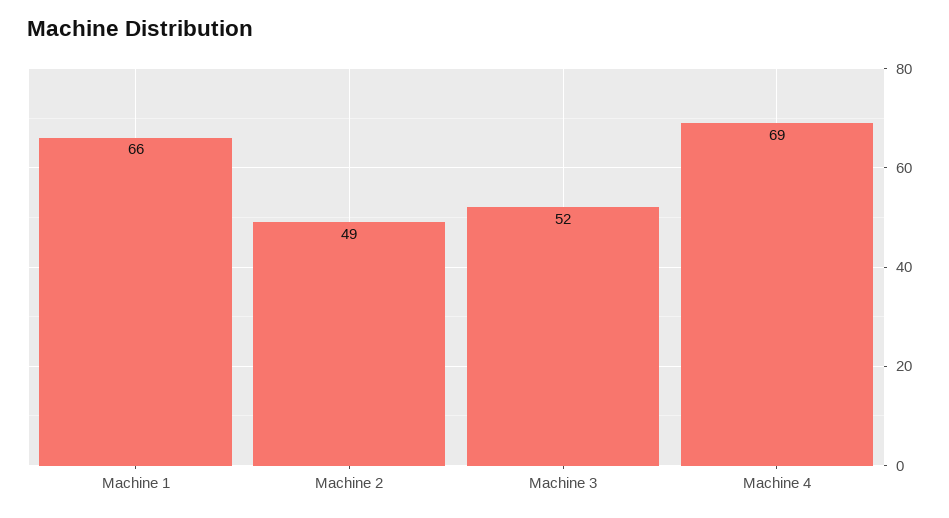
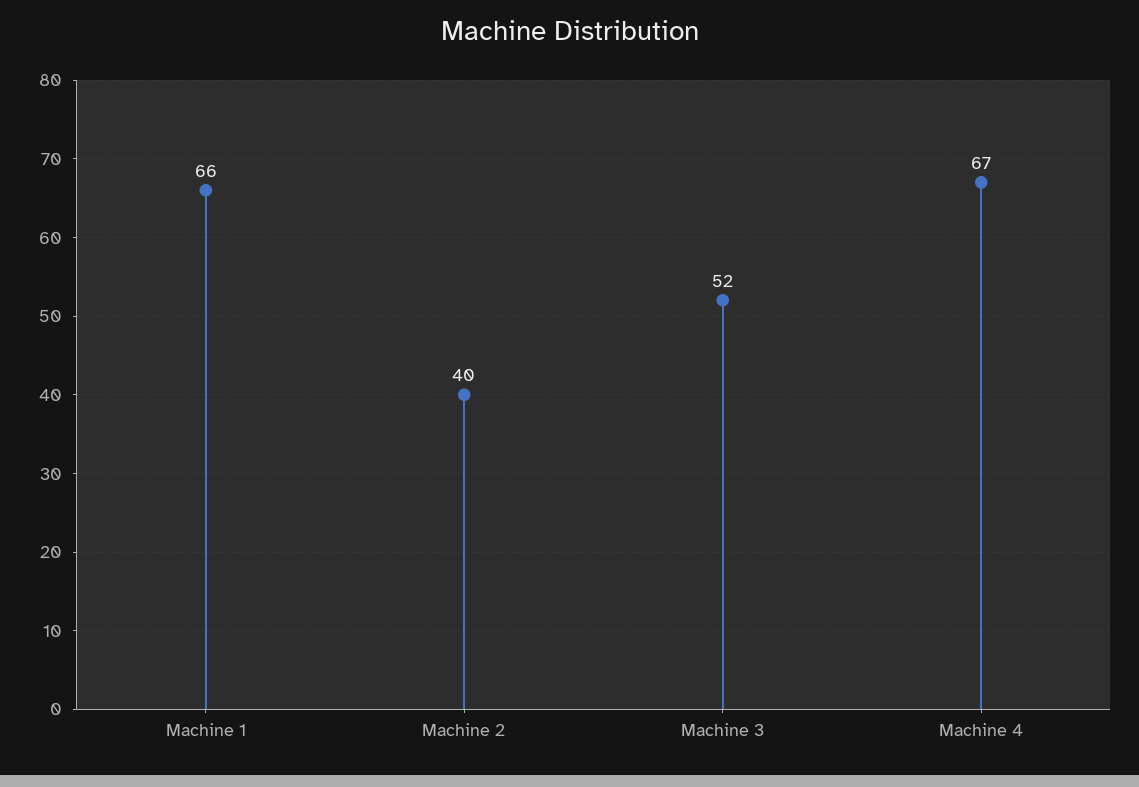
  {
    "Machine 1": 66,
-   "Machine 2": 49,
+   "Machine 2": 40,
    "Machine 3": 52,
-   "Machine 4": 69
+   "Machine 4": 67
  }

